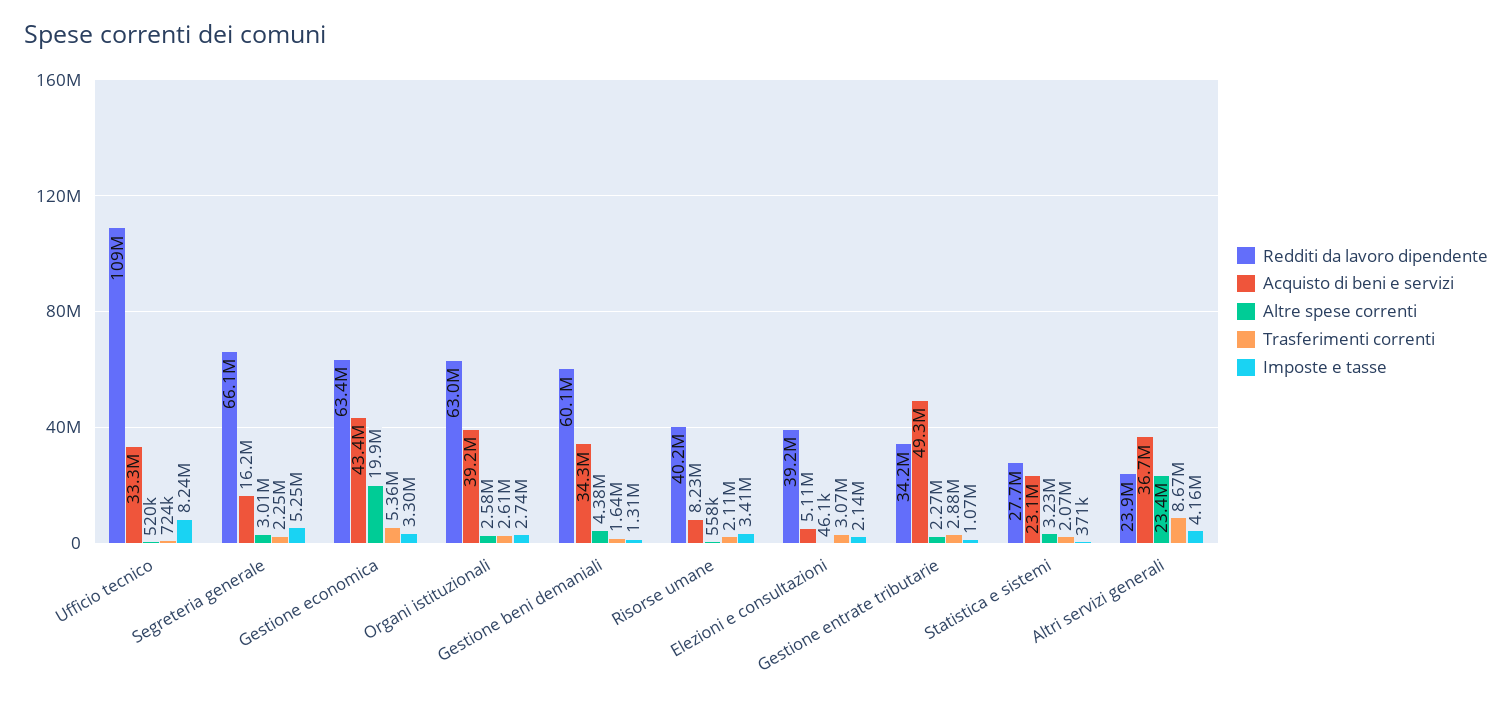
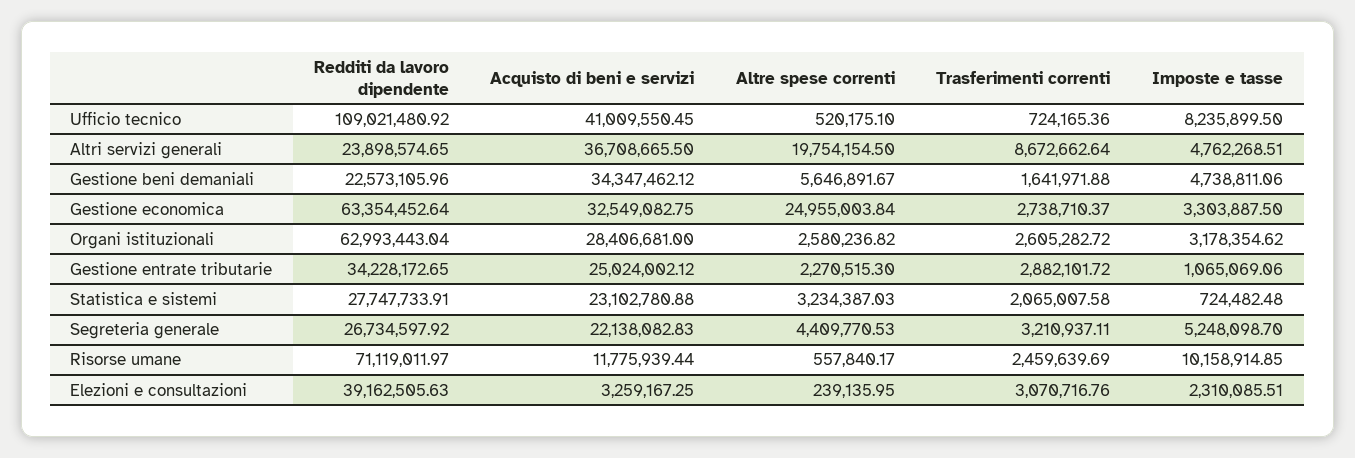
  {
    "Redditi da lavoro dipendente": {
      "Ufficio tecnico": 109021480.92,
-     "Segreteria generale": 66100000,
+     "Segreteria generale": 26734597.92,
      "Gestione economica": 63354452.64,
      "Organi istituzionali": 62993443.04,
-     "Gestione beni demaniali": 60100000,
+     "Gestione beni demaniali": 22573105.96,
-     "Risorse umane": 40200000,
+     "Risorse umane": 71119011.97,
      "Elezioni e consultazioni": 39162505.63,
      "Gestione entrate tributarie": 34228172.65,
      "Statistica e sistemi": 27747733.91,
      "Altri servizi generali": 23898574.65
    },
    "Acquisto di beni e servizi": {
-     "Ufficio tecnico": 33300000,
+     "Ufficio tecnico": 41009550.45,
-     "Segreteria generale": 16200000,
+     "Segreteria generale": 22138082.83,
-     "Gestione economica": 43400000,
+     "Gestione economica": 32549082.75,
-     "Organi istituzionali": 39200000,
+     "Organi istituzionali": 28406681,
      "Gestione beni demaniali": 34347462.12,
-     "Risorse umane": 8230000,
+     "Risorse umane": 11775939.44,
-     "Elezioni e consultazioni": 5110000,
+     "Elezioni e consultazioni": 3259167.25,
-     "Gestione entrate tributarie": 49300000,
+     "Gestione entrate tributarie": 25024002.12,
      "Statistica e sistemi": 23102780.88,
      "Altri servizi generali": 36708665.5
    },
    "Altre spese correnti": {
      "Ufficio tecnico": 520175.1,
-     "Segreteria generale": 3010000,
+     "Segreteria generale": 4409770.53,
-     "Gestione economica": 19900000,
+     "Gestione economica": 24955003.84,
      "Organi istituzionali": 2580236.82,
-     "Gestione beni demaniali": 4380000,
+     "Gestione beni demaniali": 5646891.67,
      "Risorse umane": 557840.17,
-     "Elezioni e consultazioni": 46100,
+     "Elezioni e consultazioni": 239135.95,
      "Gestione entrate tributarie": 2270515.3,
      "Statistica e sistemi": 3234387.03,
-     "Altri servizi generali": 23400000
+     "Altri servizi generali": 19754154.5
    },
    "Trasferimenti correnti": {
      "Ufficio tecnico": 724165.36,
-     "Segreteria generale": 2250000,
+     "Segreteria generale": 3210937.11,
-     "Gestione economica": 5360000,
+     "Gestione economica": 2738710.37,
      "Organi istituzionali": 2605282.72,
      "Gestione beni demaniali": 1641971.88,
-     "Risorse umane": 2110000,
+     "Risorse umane": 2459639.69,
      "Elezioni e consultazioni": 3070716.76,
      "Gestione entrate tributarie": 2882101.72,
      "Statistica e sistemi": 2065007.58,
      "Altri servizi generali": 8672662.64
    },
    "Imposte e tasse": {
      "Ufficio tecnico": 8235899.5,
      "Segreteria generale": 5248098.7,
      "Gestione economica": 3303887.5,
-     "Organi istituzionali": 2740000,
+     "Organi istituzionali": 3178354.62,
-     "Gestione beni demaniali": 1310000,
+     "Gestione beni demaniali": 4738811.06,
-     "Risorse umane": 3410000,
+     "Risorse umane": 10158914.85,
-     "Elezioni e consultazioni": 2140000,
+     "Elezioni e consultazioni": 2310085.51,
      "Gestione entrate tributarie": 1065069.06,
-     "Statistica e sistemi": 371000,
+     "Statistica e sistemi": 724482.48,
-     "Altri servizi generali": 4160000
+     "Altri servizi generali": 4762268.51
    }
  }

